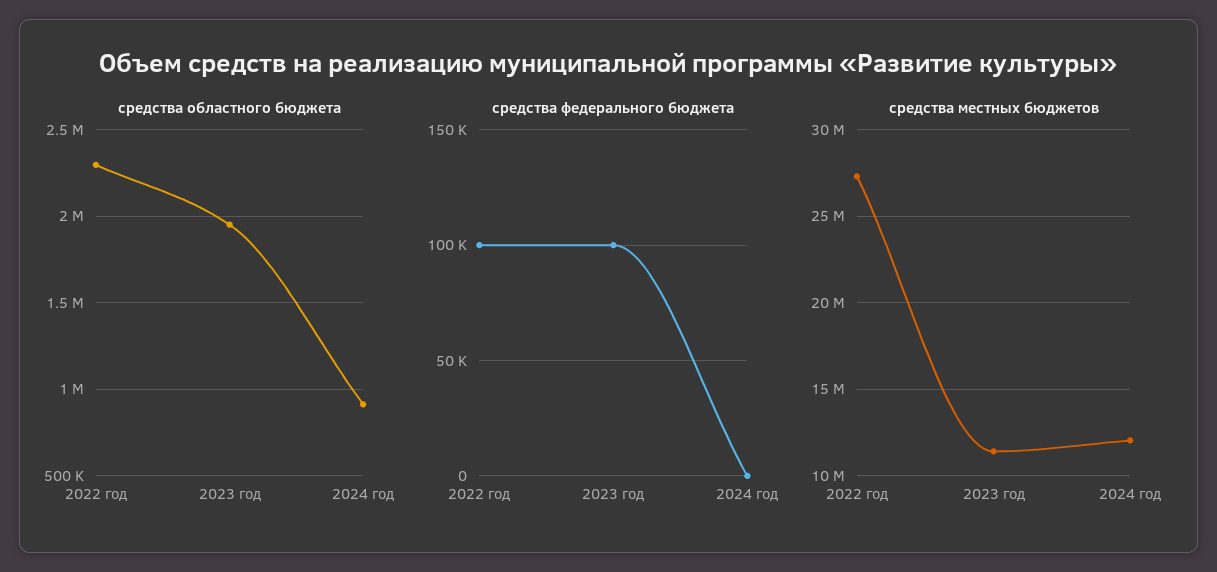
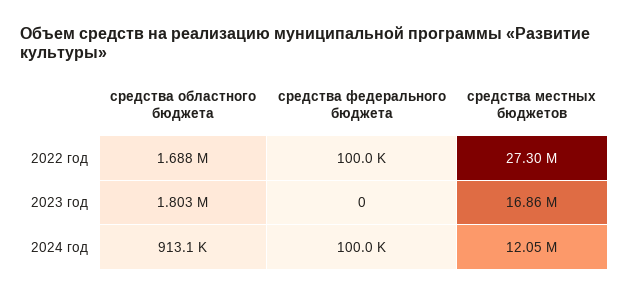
  {
    "средства областного бюджета": {
-     "2022 год": 2300000,
+     "2022 год": 1688000,
-     "2023 год": 1950000,
+     "2023 год": 1803000,
      "2024 год": 913100
    },
    "средства федерального бюджета": {
      "2022 год": 100000,
-     "2023 год": 100000,
+     "2023 год": 0,
-     "2024 год": 0
+     "2024 год": 100000
    },
    "средства местных бюджетов": {
      "2022 год": 27300000,
-     "2023 год": 11500000,
+     "2023 год": 16860000,
      "2024 год": 12050000
    }
  }

